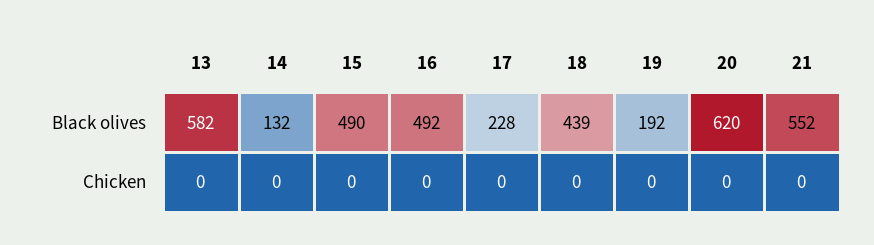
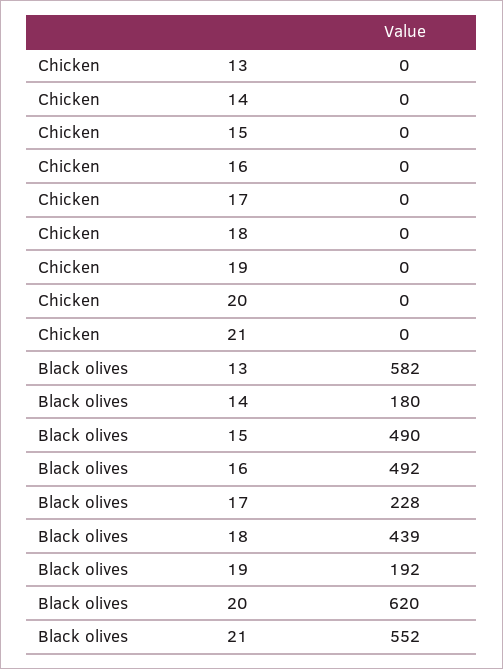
  {
    "13": {
      "Black olives": 582,
      "Chicken": 0
    },
    "14": {
-     "Black olives": 132,
+     "Black olives": 180,
      "Chicken": 0
    },
    "15": {
      "Black olives": 490,
      "Chicken": 0
    },
    "16": {
      "Black olives": 492,
      "Chicken": 0
    },
    "17": {
      "Black olives": 228,
      "Chicken": 0
    },
    "18": {
      "Black olives": 439,
      "Chicken": 0
    },
    "19": {
      "Black olives": 192,
      "Chicken": 0
    },
    "20": {
      "Black olives": 620,
      "Chicken": 0
    },
    "21": {
      "Black olives": 552,
      "Chicken": 0
    }
  }

